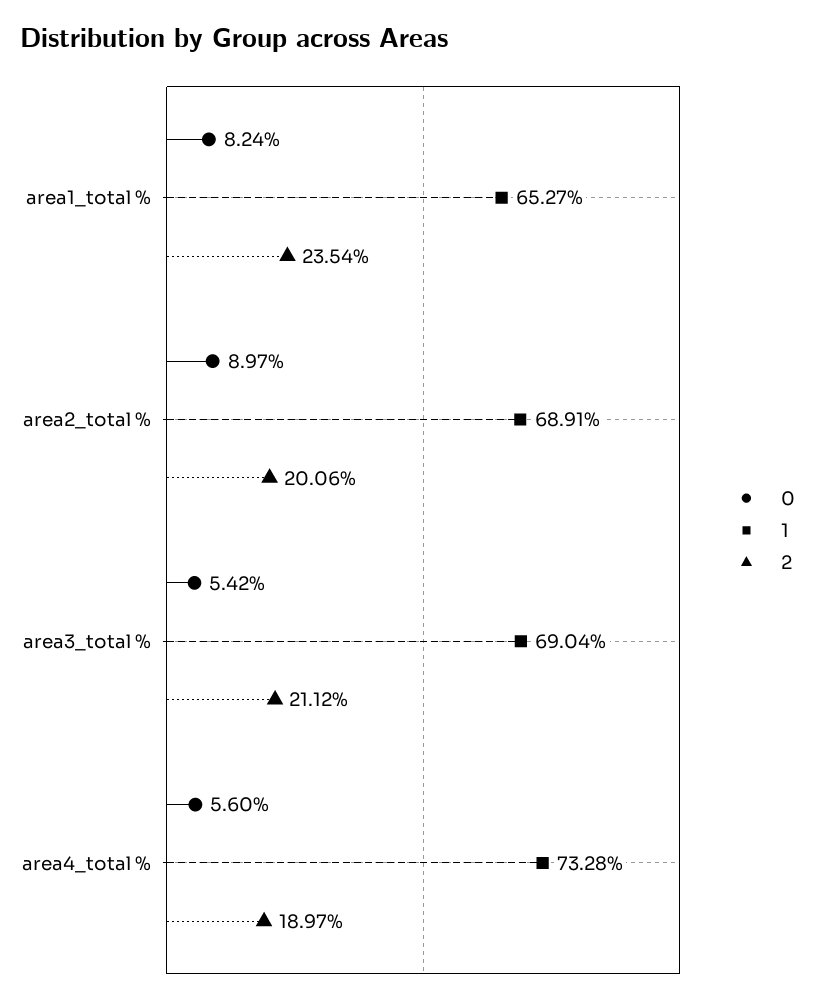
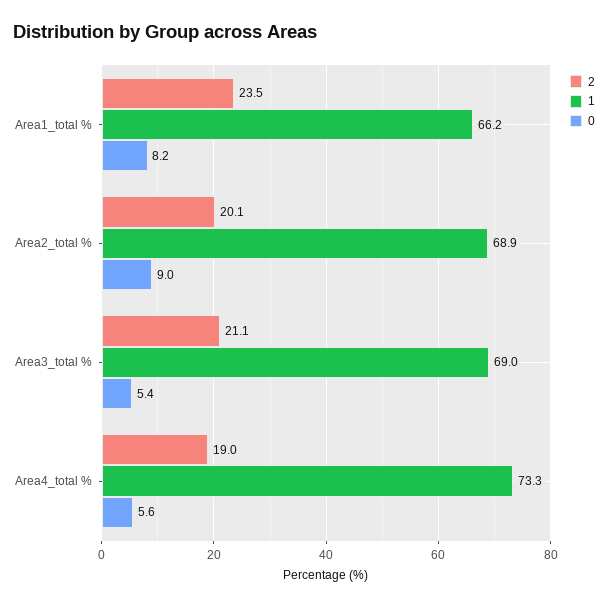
  {
    "0": {
      "area1_total %": 8.24,
      "area2_total %": 8.97,
      "area3_total %": 5.42,
      "area4_total %": 5.6
    },
    "1": {
-     "area1_total %": 65.27,
+     "area1_total %": 66.2,
      "area2_total %": 68.91,
      "area3_total %": 69.04,
      "area4_total %": 73.28
    },
    "2": {
      "area1_total %": 23.54,
      "area2_total %": 20.06,
      "area3_total %": 21.12,
      "area4_total %": 18.97
    }
  }

